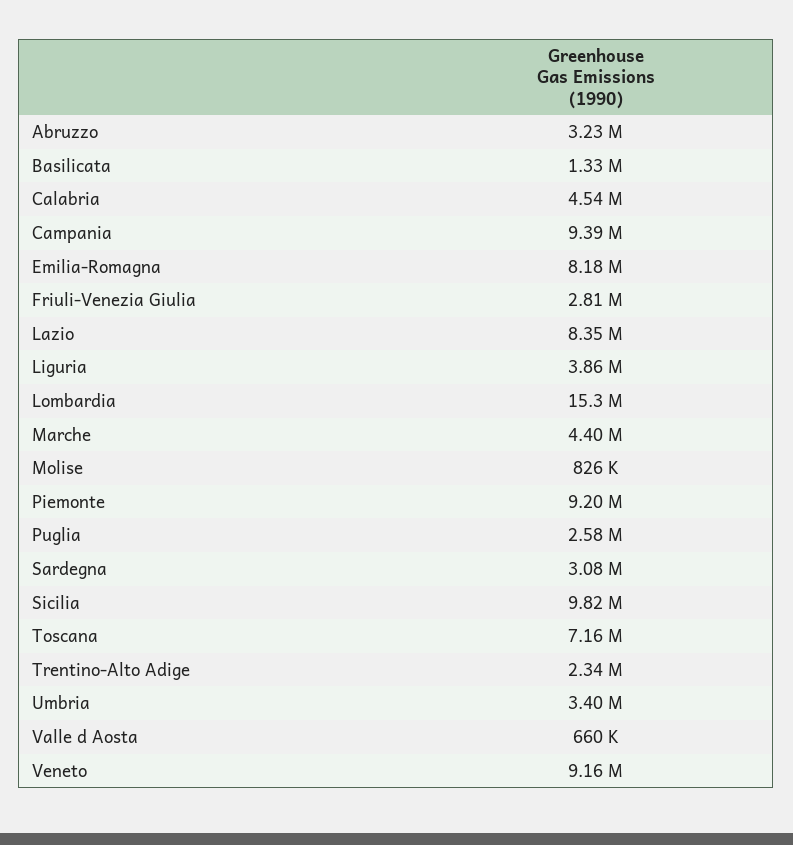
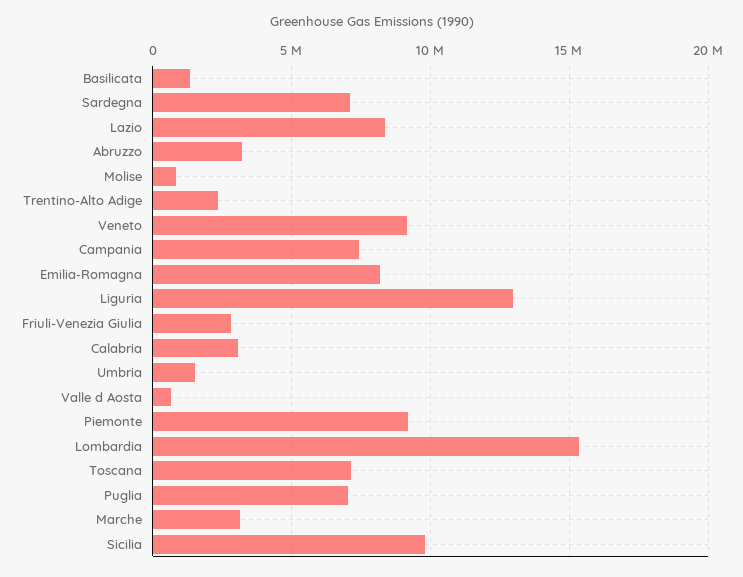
  {
    "Abruzzo": 3230000,
    "Basilicata": 1330000,
-   "Calabria": 4540000,
+   "Calabria": 3000000,
-   "Campania": 9390000,
+   "Campania": 7500000,
    "Emilia-Romagna": 8180000,
    "Friuli-Venezia Giulia": 2810000,
    "Lazio": 8350000,
-   "Liguria": 3860000,
+   "Liguria": 13000000,
    "Lombardia": 15300000,
-   "Marche": 4400000,
+   "Marche": 3000000,
    "Molise": 826000,
    "Piemonte": 9200000,
-   "Puglia": 2580000,
+   "Puglia": 7000000,
-   "Sardegna": 3080000,
+   "Sardegna": 7000000,
    "Sicilia": 9820000,
    "Toscana": 7160000,
    "Trentino-Alto Adige": 2340000,
-   "Umbria": 3400000,
+   "Umbria": 1500000,
    "Valle d Aosta": 660000,
    "Veneto": 9160000
  }

